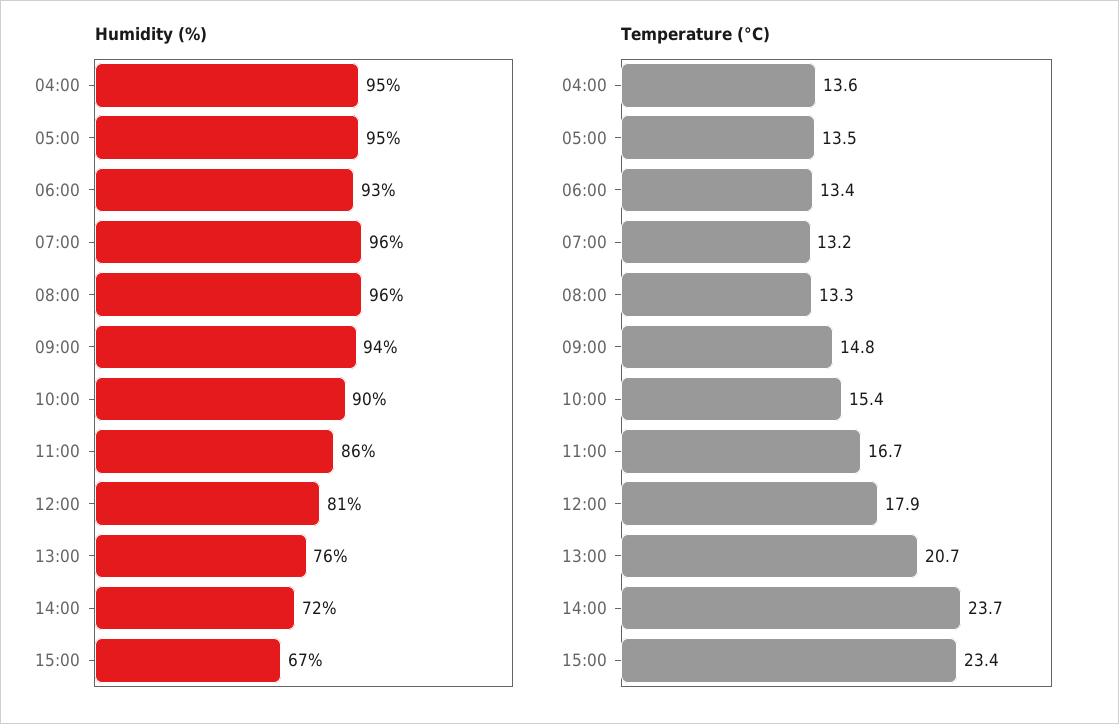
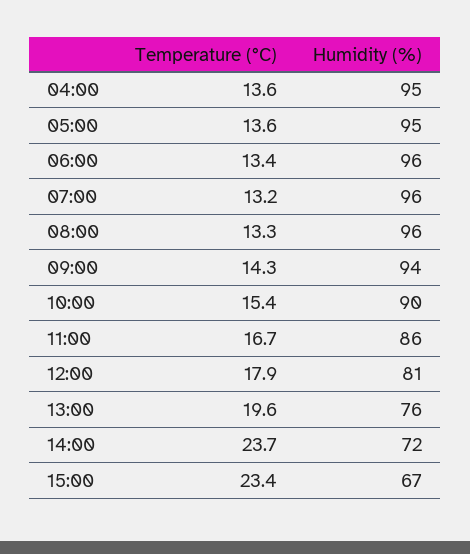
  {
    "Humidity (%)": {
      "04:00": 95,
      "05:00": 95,
-     "06:00": 93,
+     "06:00": 96,
      "07:00": 96,
      "08:00": 96,
      "09:00": 94,
      "10:00": 90,
      "11:00": 86,
      "12:00": 81,
      "13:00": 76,
      "14:00": 72,
      "15:00": 67
    },
    "Temperature (°C)": {
      "04:00": 13.6,
-     "05:00": 13.5,
+     "05:00": 13.6,
      "06:00": 13.4,
      "07:00": 13.2,
      "08:00": 13.3,
-     "09:00": 14.8,
+     "09:00": 14.3,
      "10:00": 15.4,
      "11:00": 16.7,
      "12:00": 17.9,
-     "13:00": 20.7,
+     "13:00": 19.6,
      "14:00": 23.7,
      "15:00": 23.4
    }
  }

